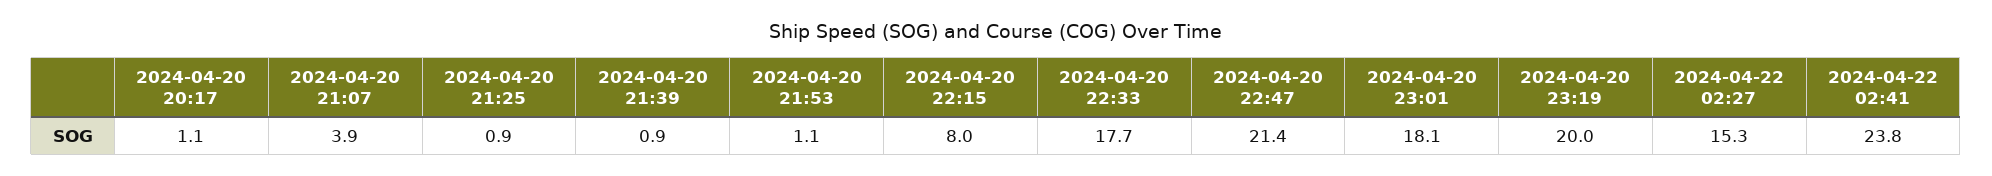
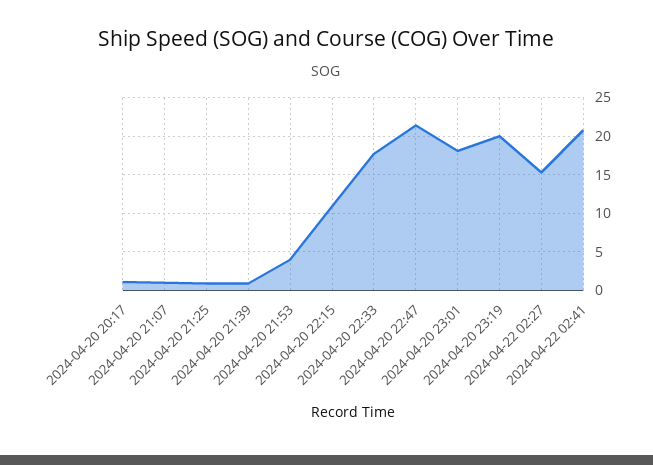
  {
    "2024-04-20 20:17": 1.1,
-   "2024-04-20 21:07": 3.9,
+   "2024-04-20 21:07": 1,
    "2024-04-20 21:25": 0.9,
    "2024-04-20 21:39": 0.9,
-   "2024-04-20 21:53": 1.1,
+   "2024-04-20 21:53": 4,
-   "2024-04-20 22:15": 8,
+   "2024-04-20 22:15": 11,
    "2024-04-20 22:33": 17.7,
    "2024-04-20 22:47": 21.4,
    "2024-04-20 23:01": 18.1,
    "2024-04-20 23:19": 20,
    "2024-04-22 02:27": 15.3,
-   "2024-04-22 02:41": 23.8
+   "2024-04-22 02:41": 21
  }

